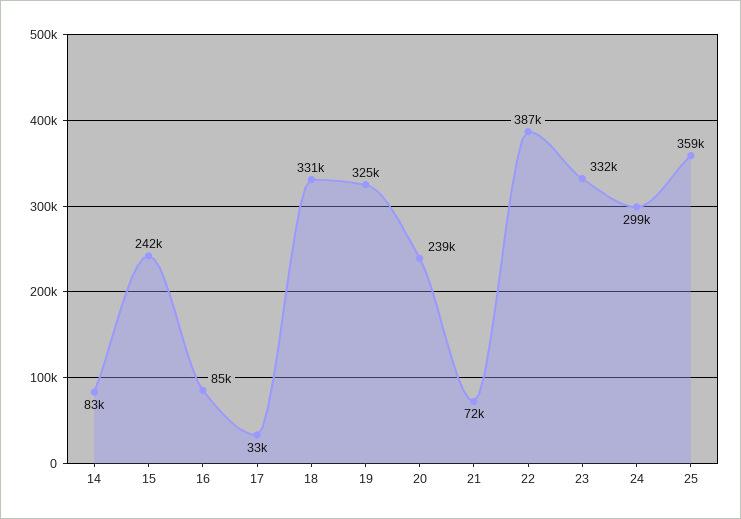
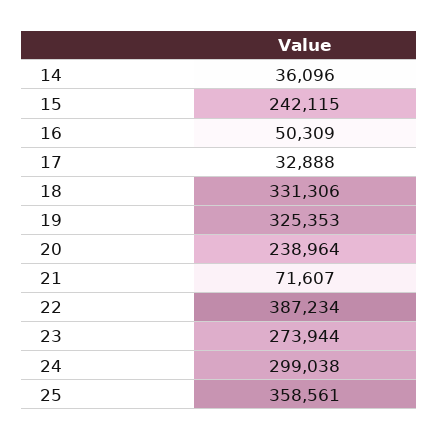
  {
-   "14": 83000,
+   "14": 36096,
    "15": 242115,
-   "16": 85000,
+   "16": 50309,
    "17": 32888,
    "18": 331306,
    "19": 325353,
    "20": 238964,
    "21": 71607,
    "22": 387234,
-   "23": 332000,
+   "23": 273944,
    "24": 299038,
    "25": 358561
  }

